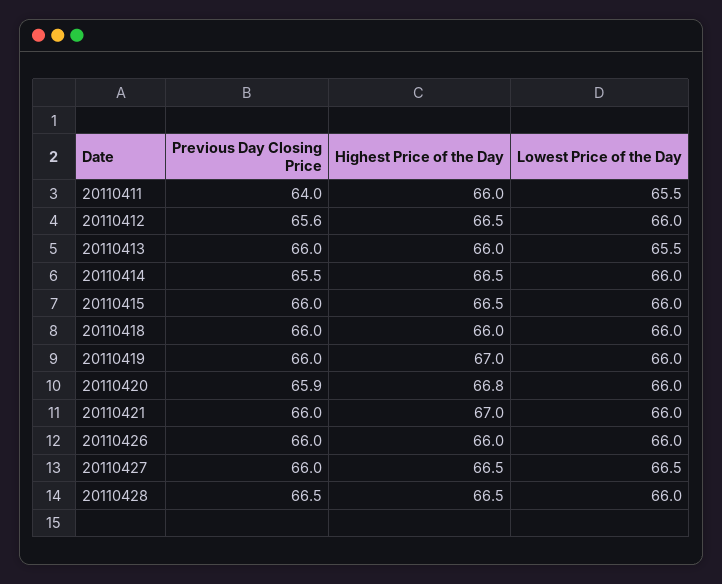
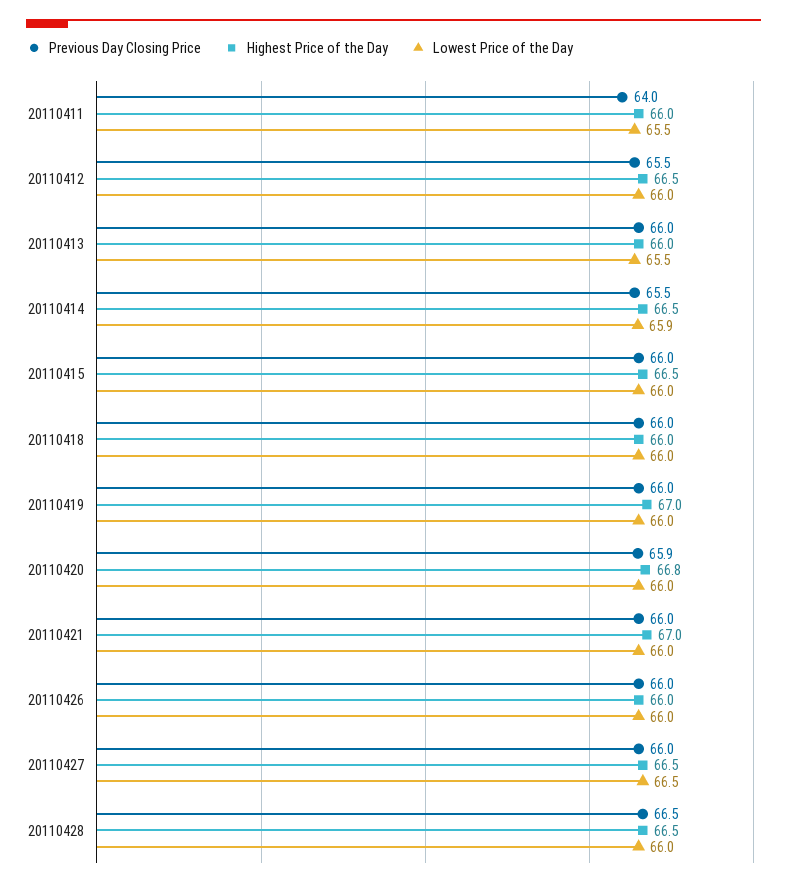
  {
    "Previous Day Closing Price": {
      "20110411": 64,
-     "20110412": 65.6,
+     "20110412": 65.5,
      "20110413": 66,
      "20110414": 65.5,
      "20110415": 66,
      "20110418": 66,
      "20110419": 66,
      "20110420": 65.9,
      "20110421": 66,
      "20110426": 66,
      "20110427": 66,
      "20110428": 66.5
    },
    "Highest Price of the Day": {
      "20110411": 66,
      "20110412": 66.5,
      "20110413": 66,
      "20110414": 66.5,
      "20110415": 66.5,
      "20110418": 66,
      "20110419": 67,
      "20110420": 66.8,
      "20110421": 67,
      "20110426": 66,
      "20110427": 66.5,
      "20110428": 66.5
    },
    "Lowest Price of the Day": {
      "20110411": 65.5,
      "20110412": 66,
      "20110413": 65.5,
-     "20110414": 66,
+     "20110414": 65.9,
      "20110415": 66,
      "20110418": 66,
      "20110419": 66,
      "20110420": 66,
      "20110421": 66,
      "20110426": 66,
      "20110427": 66.5,
      "20110428": 66
    }
  }

